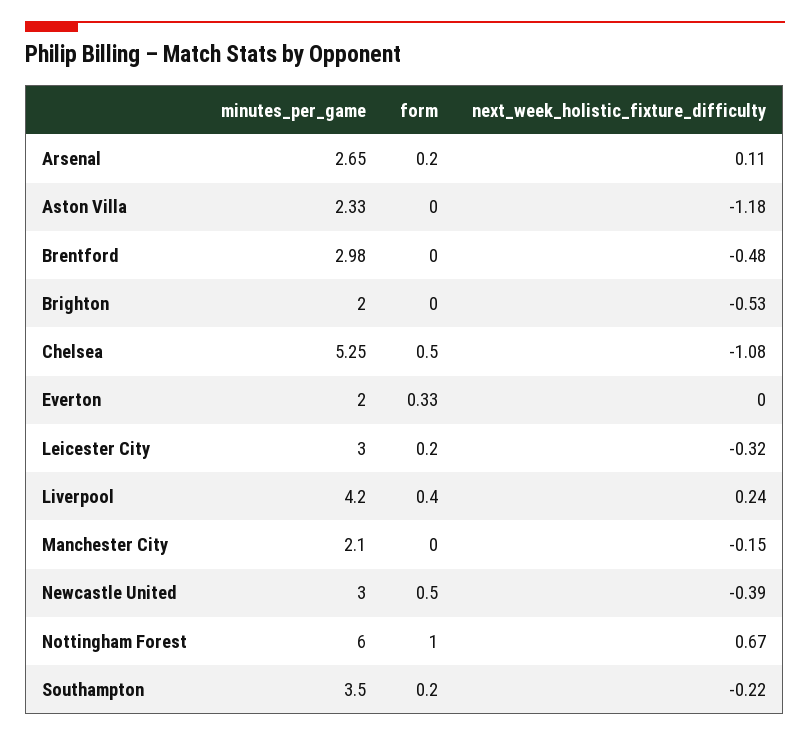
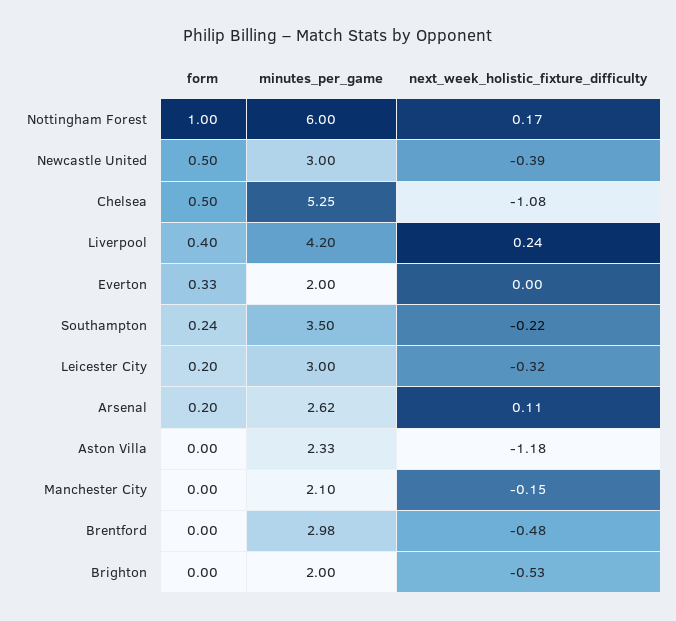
  {
    "minutes_per_game": {
-     "Arsenal": 2.65,
+     "Arsenal": 2.62,
      "Aston Villa": 2.33,
      "Brentford": 2.98,
      "Brighton": 2,
      "Chelsea": 5.25,
      "Everton": 2,
      "Leicester City": 3,
      "Liverpool": 4.2,
      "Manchester City": 2.1,
      "Newcastle United": 3,
      "Nottingham Forest": 6,
      "Southampton": 3.5
    },
    "form": {
      "Arsenal": 0.2,
      "Aston Villa": 0,
      "Brentford": 0,
      "Brighton": 0,
      "Chelsea": 0.5,
      "Everton": 0.33,
      "Leicester City": 0.2,
      "Liverpool": 0.4,
      "Manchester City": 0,
      "Newcastle United": 0.5,
      "Nottingham Forest": 1,
-     "Southampton": 0.2
+     "Southampton": 0.24
    },
    "next_week_holistic_fixture_difficulty": {
      "Arsenal": 0.11,
      "Aston Villa": -1.18,
      "Brentford": -0.48,
      "Brighton": -0.53,
      "Chelsea": -1.08,
      "Everton": 0,
      "Leicester City": -0.32,
      "Liverpool": 0.24,
      "Manchester City": -0.15,
      "Newcastle United": -0.39,
-     "Nottingham Forest": 0.67,
+     "Nottingham Forest": 0.17,
      "Southampton": -0.22
    }
  }

